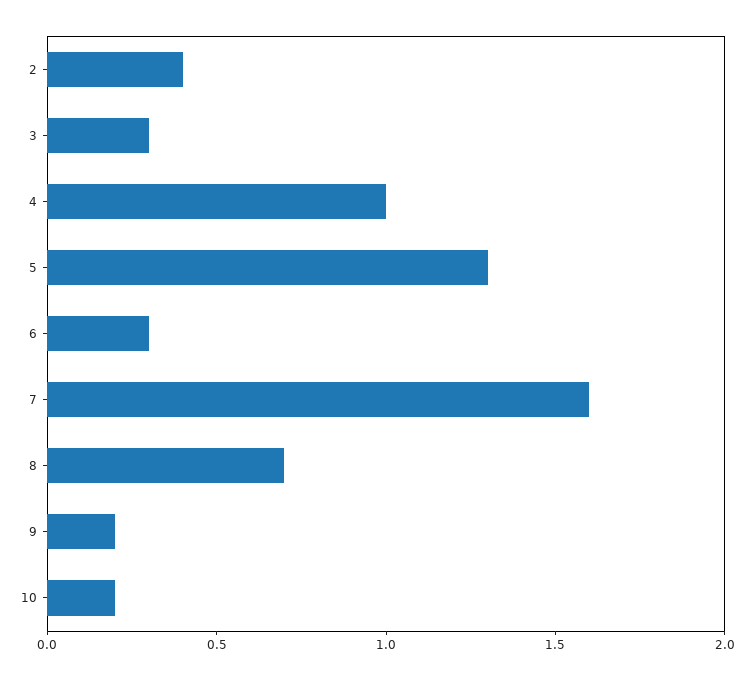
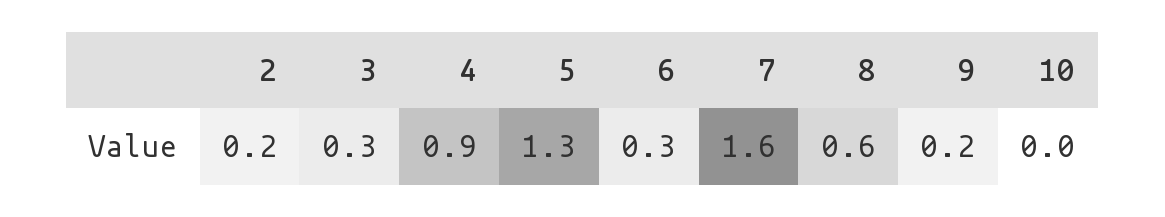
  {
-   "2": 0.4,
+   "2": 0.2,
    "3": 0.3,
-   "4": 1,
+   "4": 0.9,
    "5": 1.3,
    "6": 0.3,
    "7": 1.6,
-   "8": 0.7,
+   "8": 0.6,
    "9": 0.2,
-   "10": 0.2
+   "10": 0
  }

